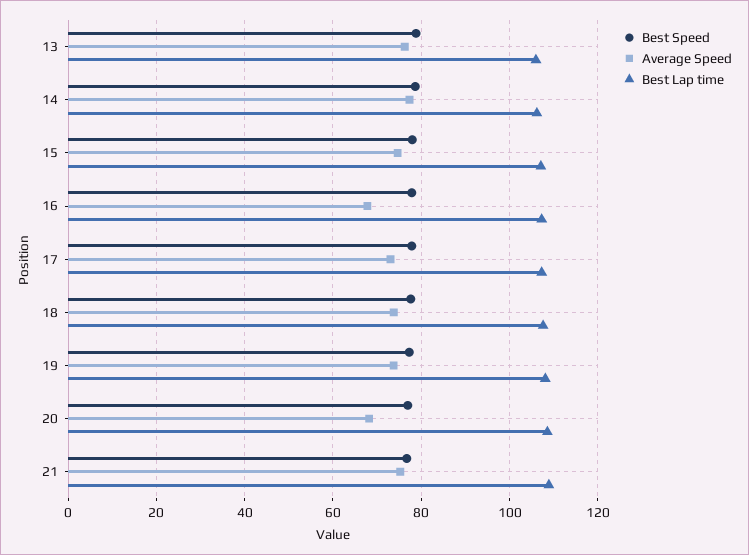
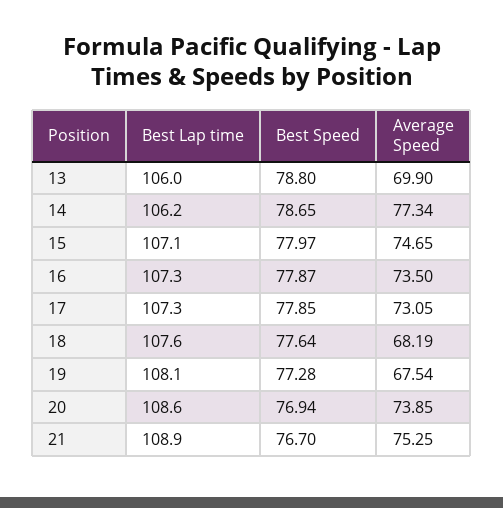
  {
    "Best Speed": {
      "13": 78.8,
      "14": 78.65,
      "15": 77.97,
      "16": 77.87,
      "17": 77.85,
      "18": 77.64,
      "19": 77.28,
      "20": 76.94,
      "21": 76.7
    },
    "Average Speed": {
-     "13": 76,
+     "13": 69.9,
      "14": 77.34,
      "15": 74.65,
-     "16": 68,
+     "16": 73.5,
      "17": 73.05,
-     "18": 74,
+     "18": 68.19,
-     "19": 74,
+     "19": 67.54,
-     "20": 68,
+     "20": 73.85,
      "21": 75.25
    },
    "Best Lap time": {
      "13": 106,
      "14": 106.2,
      "15": 107.1,
      "16": 107.3,
      "17": 107.3,
      "18": 107.6,
      "19": 108.1,
      "20": 108.6,
      "21": 108.9
    }
  }

